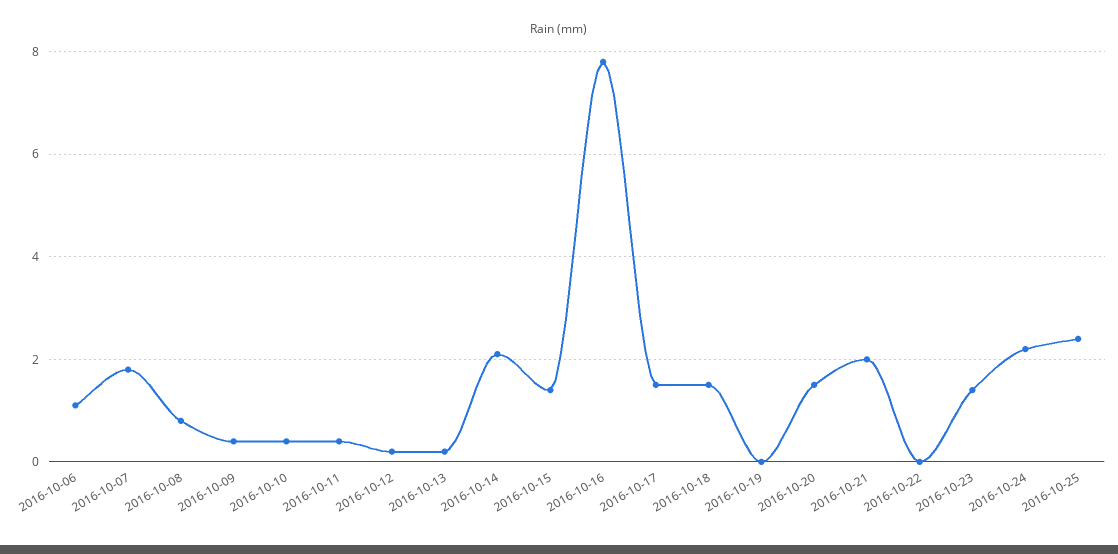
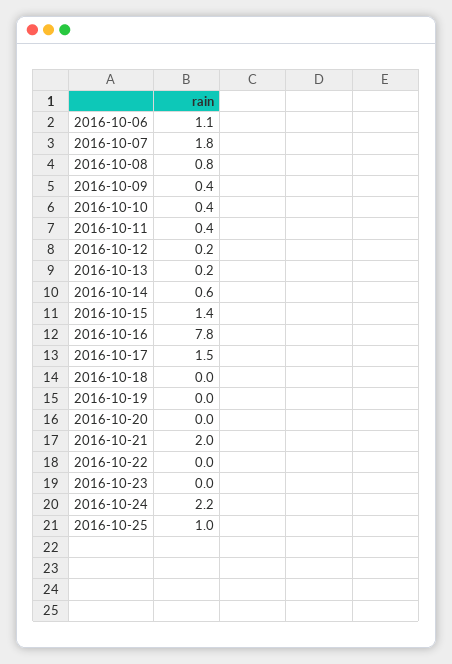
  {
    "2016-10-06": 1.1,
    "2016-10-07": 1.8,
    "2016-10-08": 0.8,
    "2016-10-09": 0.4,
    "2016-10-10": 0.4,
    "2016-10-11": 0.4,
    "2016-10-12": 0.2,
    "2016-10-13": 0.2,
-   "2016-10-14": 2,
+   "2016-10-14": 0.6,
    "2016-10-15": 1.4,
    "2016-10-16": 7.8,
    "2016-10-17": 1.5,
-   "2016-10-18": 1.5,
+   "2016-10-18": 0,
    "2016-10-19": 0,
-   "2016-10-20": 1.5,
+   "2016-10-20": 0,
    "2016-10-21": 2,
    "2016-10-22": 0,
-   "2016-10-23": 1.5,
+   "2016-10-23": 0,
    "2016-10-24": 2.2,
-   "2016-10-25": 2.5
+   "2016-10-25": 1
  }

